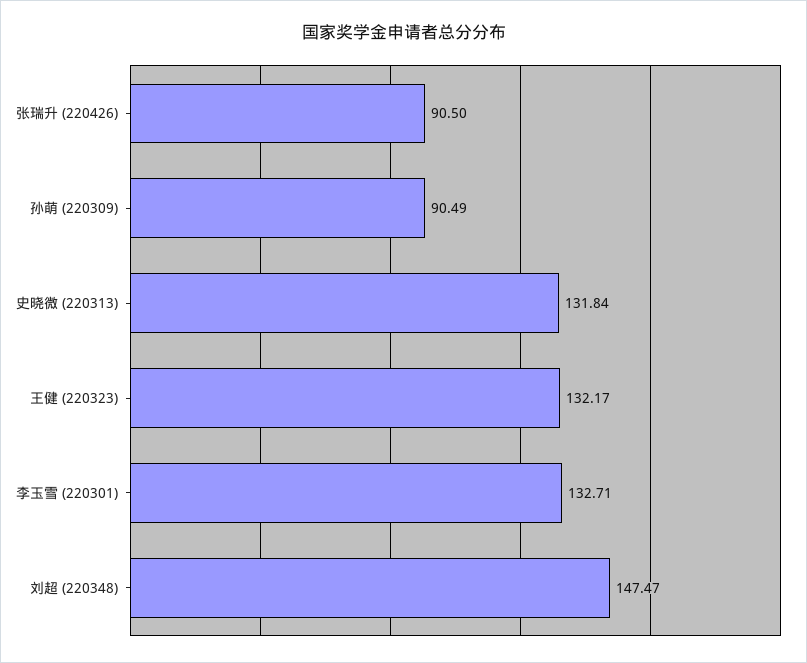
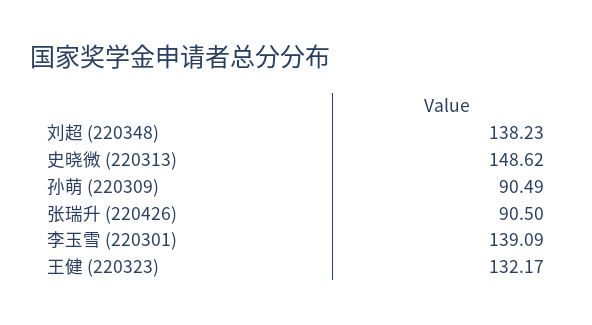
  {
    "张瑞升 (220426)": 90.5,
    "孙萌 (220309)": 90.49,
-   "史晓微 (220313)": 131.84,
+   "史晓微 (220313)": 148.62,
    "王健 (220323)": 132.17,
-   "李玉雪 (220301)": 132.71,
+   "李玉雪 (220301)": 139.09,
-   "刘超 (220348)": 147.47
+   "刘超 (220348)": 138.23
  }

